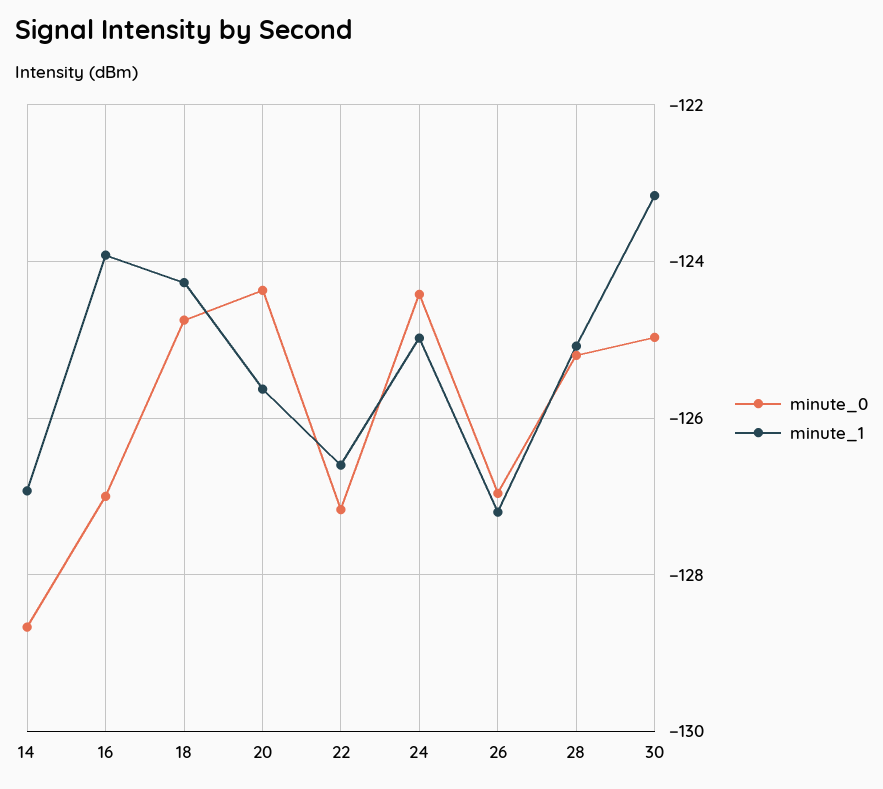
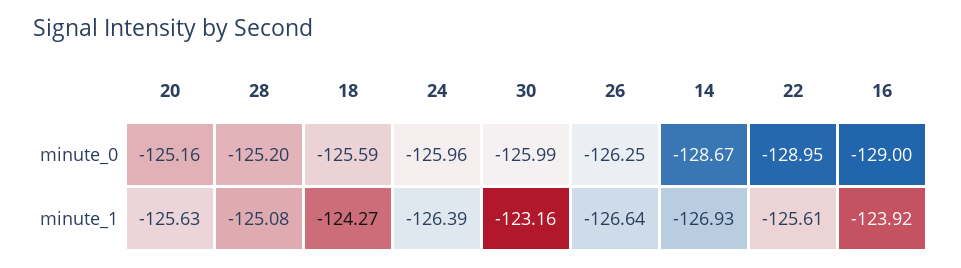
  {
    "minute_0": {
      "14": -128.67,
-     "16": -127,
+     "16": -129,
-     "18": -124.8,
+     "18": -125.59,
-     "20": -124.4,
+     "20": -125.16,
-     "22": -127.2,
+     "22": -128.95,
-     "24": -124.4,
+     "24": -125.96,
-     "26": -127,
+     "26": -126.25,
      "28": -125.2,
-     "30": -125
+     "30": -125.99
    },
    "minute_1": {
      "14": -126.93,
      "16": -123.92,
      "18": -124.27,
      "20": -125.63,
-     "22": -126.6,
+     "22": -125.61,
-     "24": -125,
+     "24": -126.39,
-     "26": -127.2,
+     "26": -126.64,
      "28": -125.08,
      "30": -123.16
    }
  }

